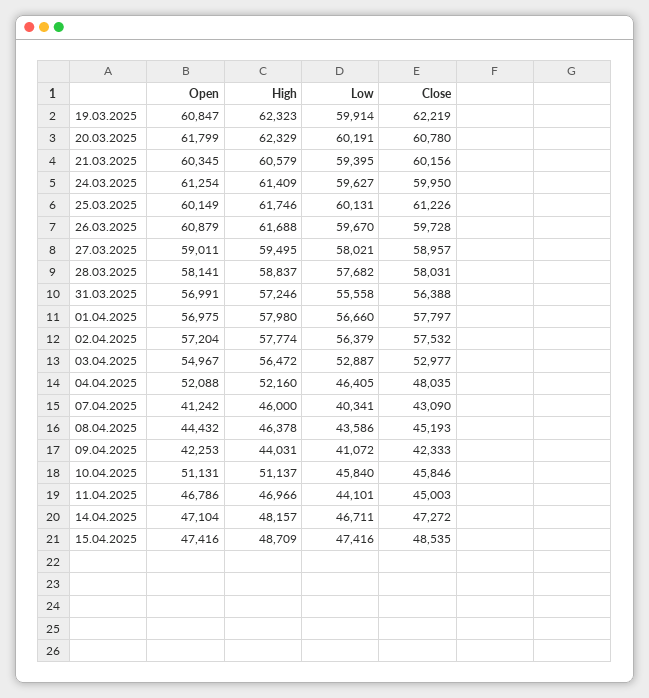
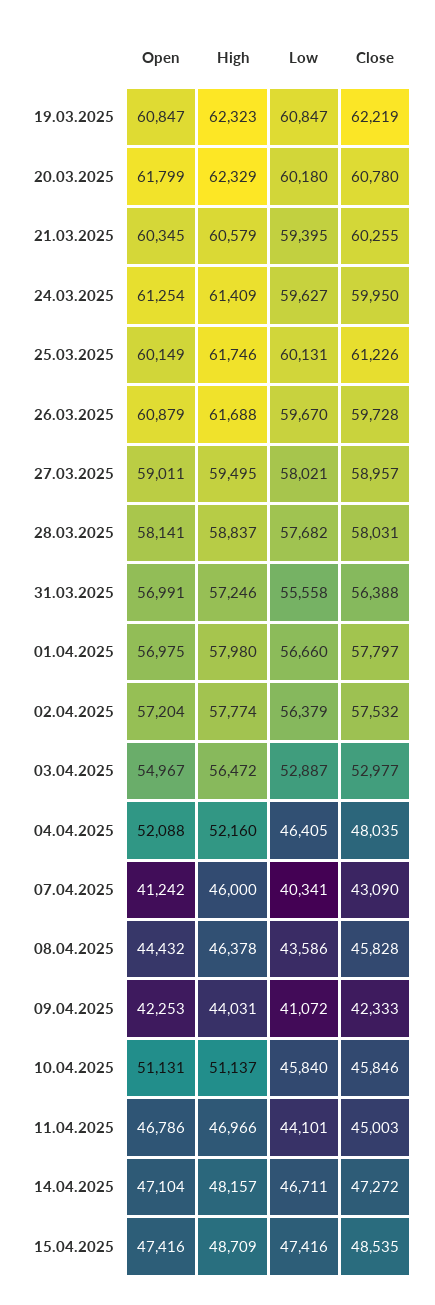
  {
    "Open": {
      "19.03.2025": 60847,
      "20.03.2025": 61799,
      "21.03.2025": 60345,
      "24.03.2025": 61254,
      "25.03.2025": 60149,
      "26.03.2025": 60879,
      "27.03.2025": 59011,
      "28.03.2025": 58141,
      "31.03.2025": 56991,
      "01.04.2025": 56975,
      "02.04.2025": 57204,
      "03.04.2025": 54967,
      "04.04.2025": 52088,
      "07.04.2025": 41242,
      "08.04.2025": 44432,
      "09.04.2025": 42253,
      "10.04.2025": 51131,
      "11.04.2025": 46786,
      "14.04.2025": 47104,
      "15.04.2025": 47416
    },
    "High": {
      "19.03.2025": 62323,
      "20.03.2025": 62329,
      "21.03.2025": 60579,
      "24.03.2025": 61409,
      "25.03.2025": 61746,
      "26.03.2025": 61688,
      "27.03.2025": 59495,
      "28.03.2025": 58837,
      "31.03.2025": 57246,
      "01.04.2025": 57980,
      "02.04.2025": 57774,
      "03.04.2025": 56472,
      "04.04.2025": 52160,
      "07.04.2025": 46000,
      "08.04.2025": 46378,
      "09.04.2025": 44031,
      "10.04.2025": 51137,
      "11.04.2025": 46966,
      "14.04.2025": 48157,
      "15.04.2025": 48709
    },
    "Low": {
-     "19.03.2025": 59914,
+     "19.03.2025": 60847,
-     "20.03.2025": 60191,
+     "20.03.2025": 60180,
      "21.03.2025": 59395,
      "24.03.2025": 59627,
      "25.03.2025": 60131,
      "26.03.2025": 59670,
      "27.03.2025": 58021,
      "28.03.2025": 57682,
      "31.03.2025": 55558,
      "01.04.2025": 56660,
      "02.04.2025": 56379,
      "03.04.2025": 52887,
      "04.04.2025": 46405,
      "07.04.2025": 40341,
      "08.04.2025": 43586,
      "09.04.2025": 41072,
      "10.04.2025": 45840,
      "11.04.2025": 44101,
      "14.04.2025": 46711,
      "15.04.2025": 47416
    },
    "Close": {
      "19.03.2025": 62219,
      "20.03.2025": 60780,
-     "21.03.2025": 60156,
+     "21.03.2025": 60255,
      "24.03.2025": 59950,
      "25.03.2025": 61226,
      "26.03.2025": 59728,
      "27.03.2025": 58957,
      "28.03.2025": 58031,
      "31.03.2025": 56388,
      "01.04.2025": 57797,
      "02.04.2025": 57532,
      "03.04.2025": 52977,
      "04.04.2025": 48035,
      "07.04.2025": 43090,
-     "08.04.2025": 45193,
+     "08.04.2025": 45828,
      "09.04.2025": 42333,
      "10.04.2025": 45846,
      "11.04.2025": 45003,
      "14.04.2025": 47272,
      "15.04.2025": 48535
    }
  }

